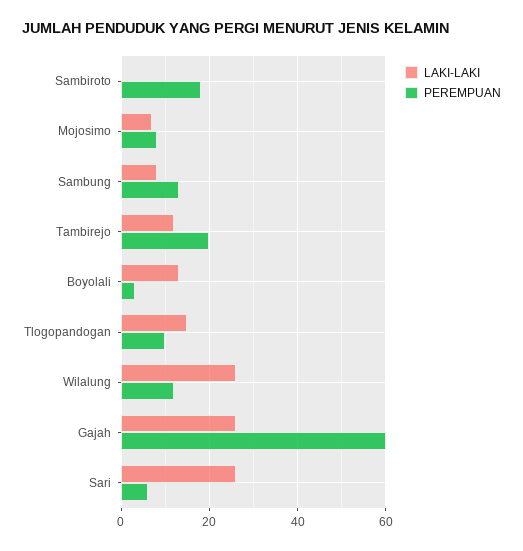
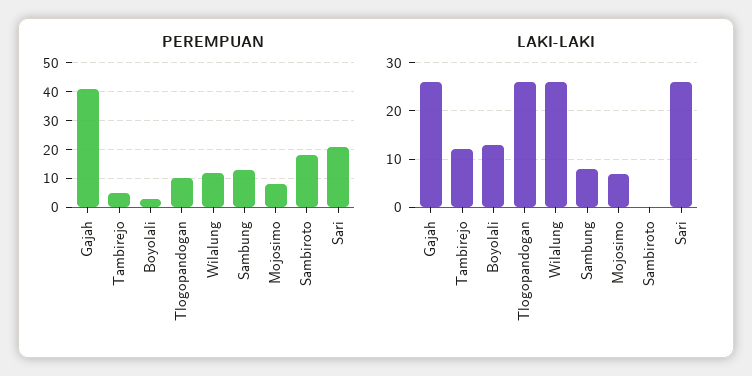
  {
    "LAKI-LAKI": {
      "Sambiroto": 0,
      "Mojosimo": 5,
      "Sambung": 10,
      "Tambirejo": 10,
      "Boyolali": 15,
-     "Tlogopandogan": 15,
+     "Tlogopandogan": 25,
      "Wilalung": 25,
      "Gajah": 25,
      "Sari": 25
    },
    "PEREMPUAN": {
      "Sambiroto": 20,
      "Mojosimo": 10,
      "Sambung": 15,
-     "Tambirejo": 20,
+     "Tambirejo": 5,
      "Boyolali": 5,
      "Tlogopandogan": 10,
      "Wilalung": 10,
-     "Gajah": 60,
+     "Gajah": 40,
-     "Sari": 5
+     "Sari": 20
    }
  }

